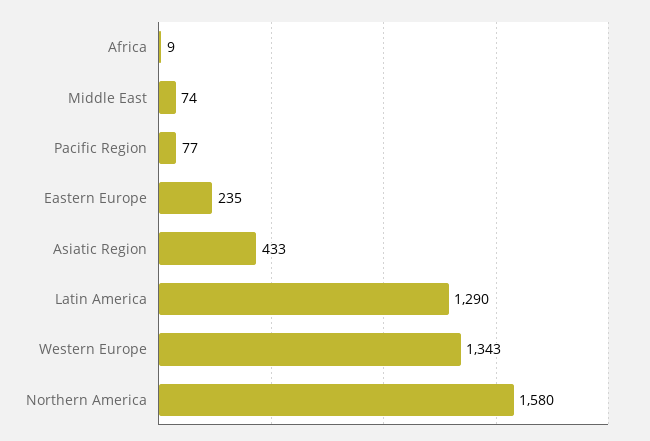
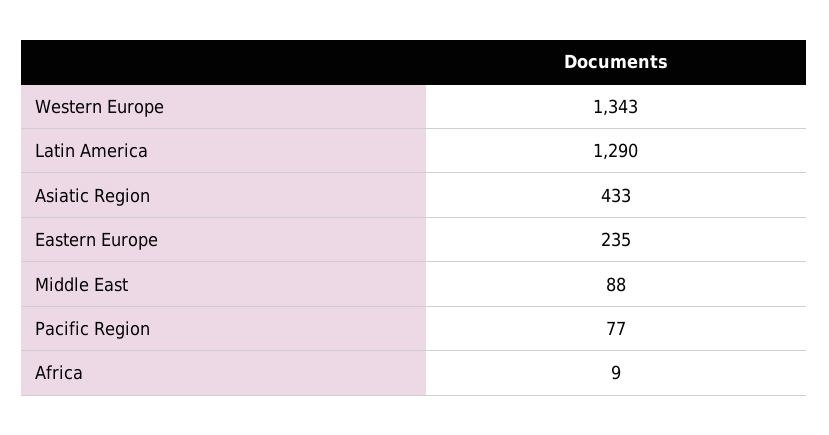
  {
    "Africa": 9,
-   "Middle East": 74,
+   "Middle East": 88,
    "Pacific Region": 77,
    "Eastern Europe": 235,
    "Asiatic Region": 433,
    "Latin America": 1290,
-   "Western Europe": 1343,
+   "Western Europe": 1343
-   "Northern America": 1580
  }

